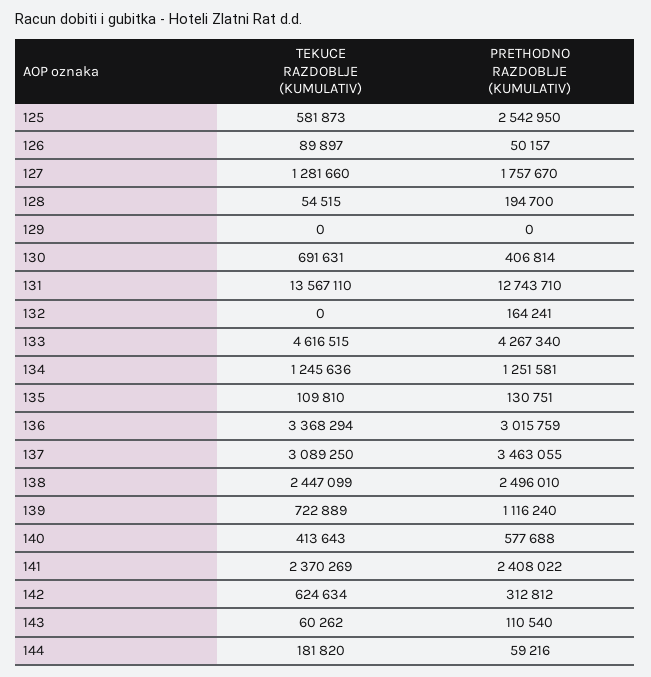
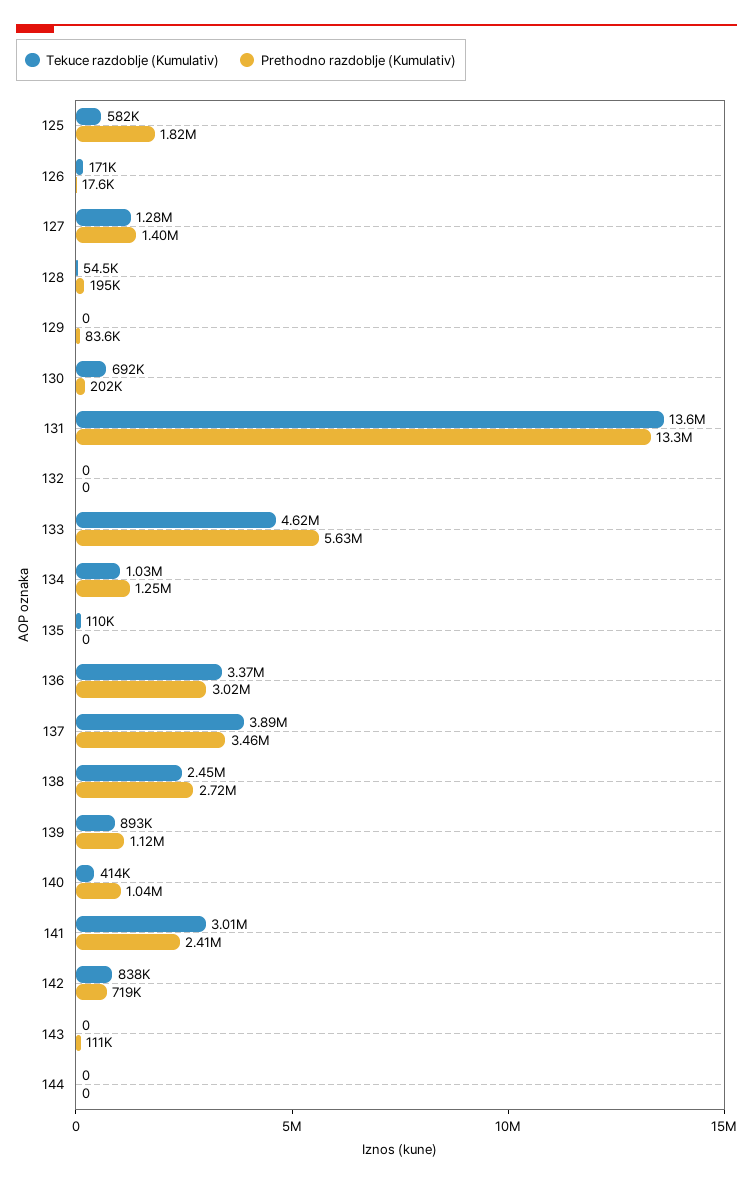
  {
    "TEKUCE RAZDOBLJE (KUMULATIV)": {
      "125": 581873,
-     "126": 89897,
+     "126": 171000,
      "127": 1281660,
      "128": 54515,
      "129": 0,
      "130": 691631,
      "131": 13567110,
      "132": 0,
      "133": 4616515,
-     "134": 1245636,
+     "134": 1030000,
      "135": 109810,
      "136": 3368294,
-     "137": 3089250,
+     "137": 3890000,
      "138": 2447099,
-     "139": 722889,
+     "139": 893000,
      "140": 413643,
-     "141": 2370269,
+     "141": 3010000,
-     "142": 624634,
+     "142": 838000,
-     "143": 60262,
+     "143": 0,
-     "144": 181820
+     "144": 0
    },
    "PRETHODNO RAZDOBLJE (KUMULATIV)": {
-     "125": 2542950,
+     "125": 1820000,
-     "126": 50157,
+     "126": 17600,
-     "127": 1757670,
+     "127": 1400000,
      "128": 194700,
-     "129": 0,
+     "129": 83600,
-     "130": 406814,
+     "130": 202000,
-     "131": 12743710,
+     "131": 13300000,
-     "132": 164241,
+     "132": 0,
-     "133": 4267340,
+     "133": 5630000,
      "134": 1251581,
-     "135": 130751,
+     "135": 0,
      "136": 3015759,
      "137": 3463055,
-     "138": 2496010,
+     "138": 2720000,
      "139": 1116240,
-     "140": 577688,
+     "140": 1040000,
      "141": 2408022,
-     "142": 312812,
+     "142": 719000,
      "143": 110540,
-     "144": 59216
+     "144": 0
    }
  }

